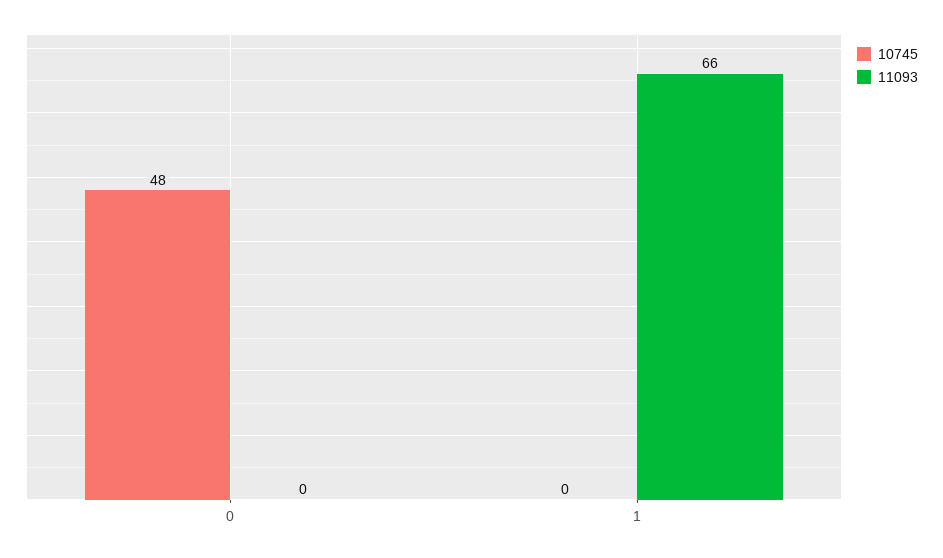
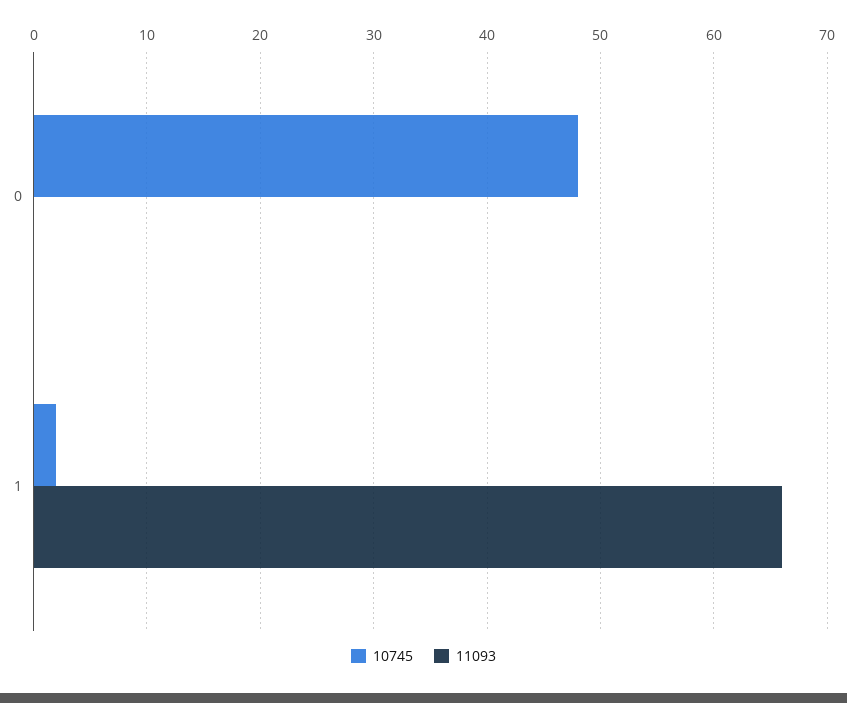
  {
    "10745": {
      "0": 48,
-     "1": 0
+     "1": 2
    },
    "11093": {
      "0": 0,
      "1": 66
    }
  }

